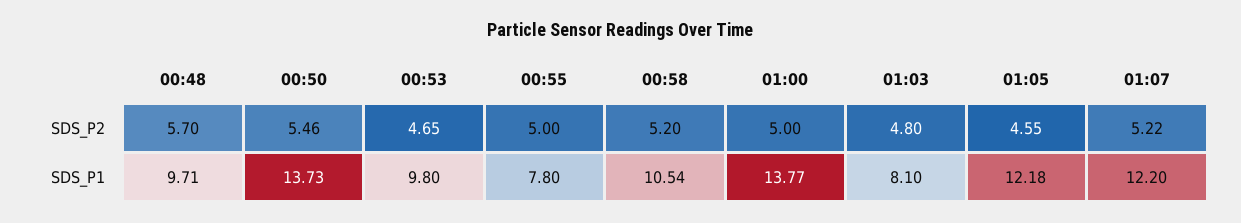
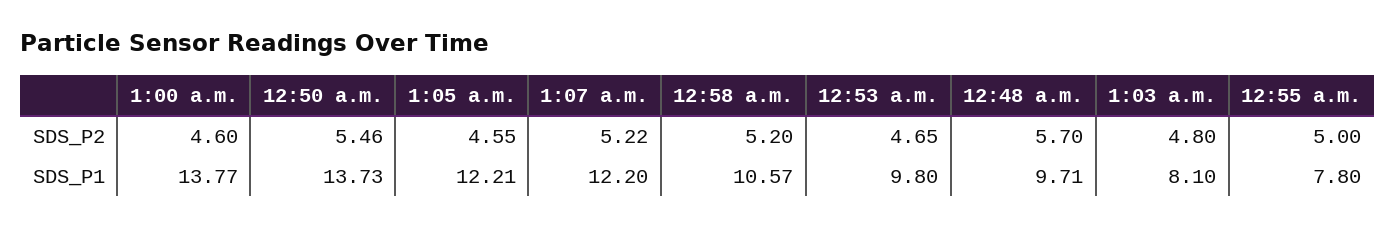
  {
    "00:48": {
      "SDS_P2": 5.7,
      "SDS_P1": 9.71
    },
    "00:50": {
      "SDS_P2": 5.46,
      "SDS_P1": 13.73
    },
    "00:53": {
      "SDS_P2": 4.65,
      "SDS_P1": 9.8
    },
    "00:55": {
      "SDS_P2": 5,
      "SDS_P1": 7.8
    },
    "00:58": {
      "SDS_P2": 5.2,
-     "SDS_P1": 10.54
+     "SDS_P1": 10.57
    },
    "01:00": {
-     "SDS_P2": 5,
+     "SDS_P2": 4.6,
      "SDS_P1": 13.77
    },
    "01:03": {
      "SDS_P2": 4.8,
      "SDS_P1": 8.1
    },
    "01:05": {
      "SDS_P2": 4.55,
-     "SDS_P1": 12.18
+     "SDS_P1": 12.21
    },
    "01:07": {
      "SDS_P2": 5.22,
      "SDS_P1": 12.2
    }
  }

